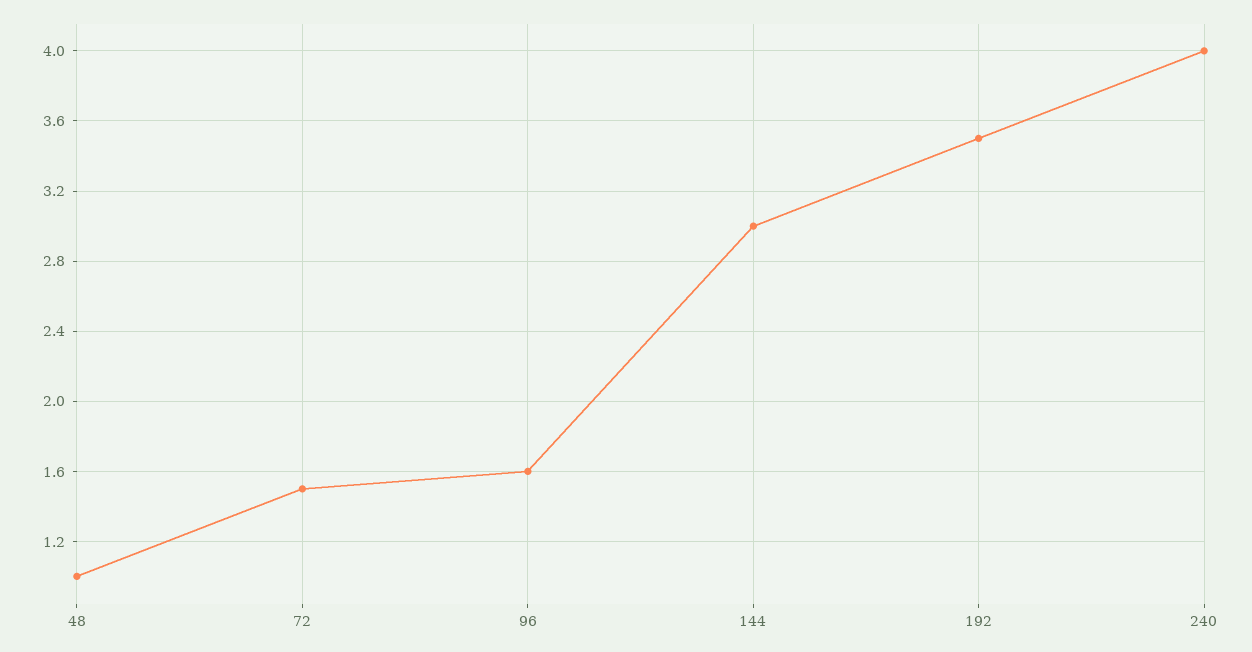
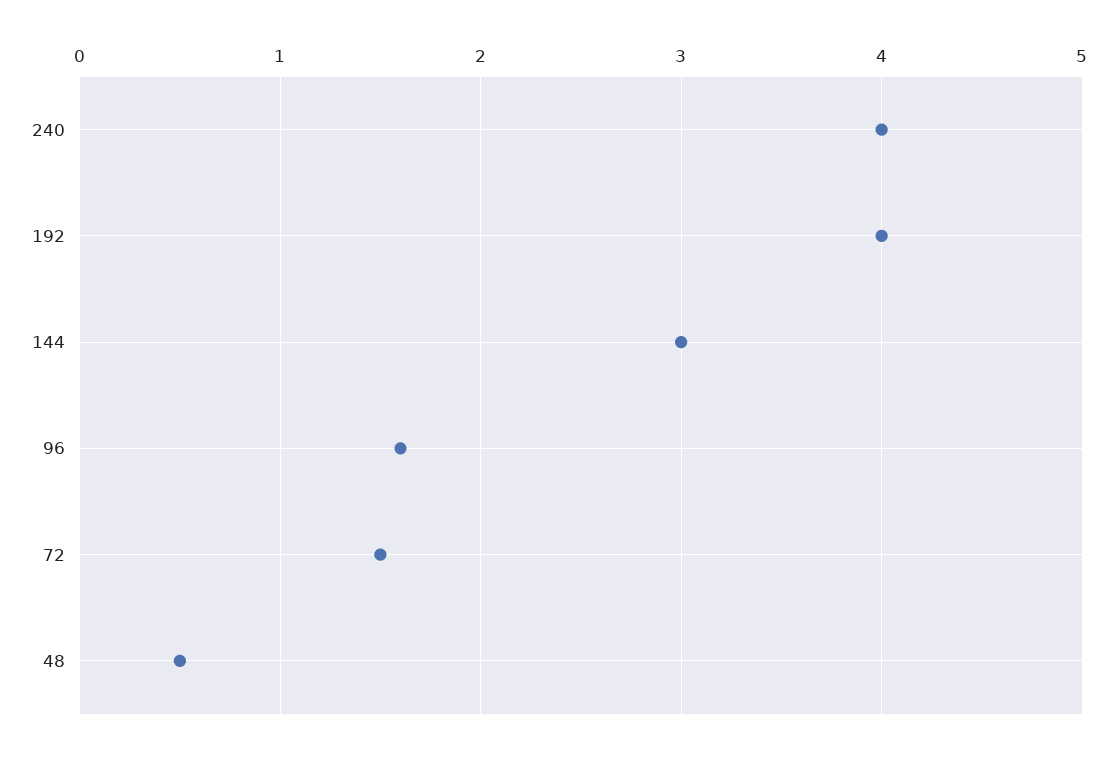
  {
-   "48": 1,
+   "48": 0.5,
    "72": 1.5,
    "96": 1.6,
    "144": 3,
-   "192": 3.5,
+   "192": 4,
    "240": 4
  }

